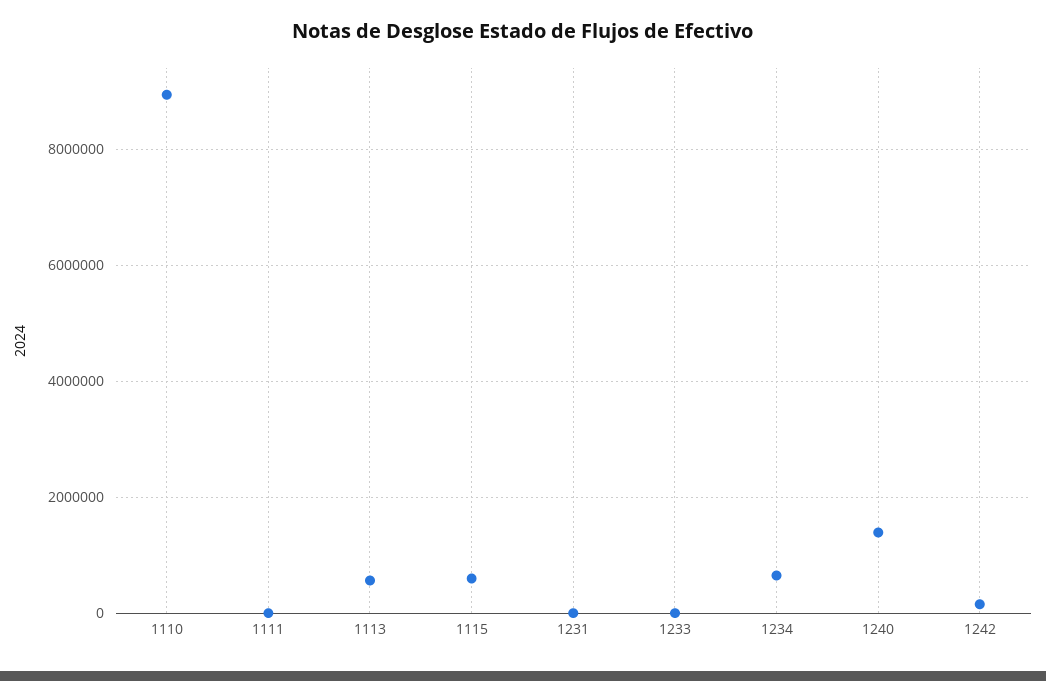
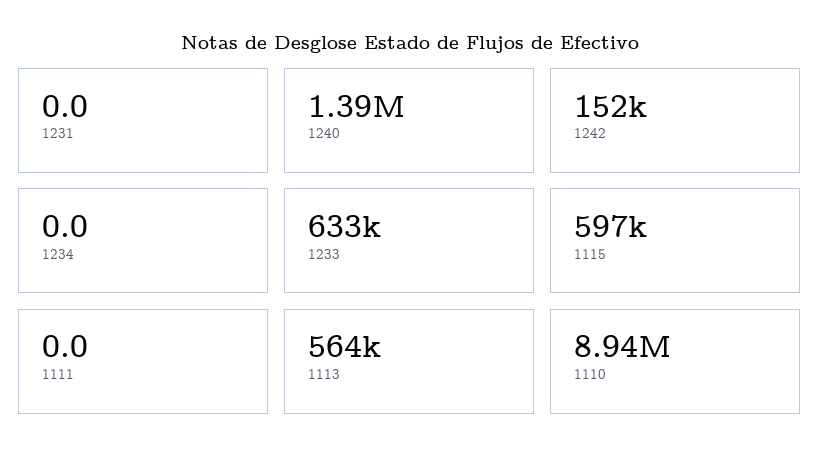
  {
    "1110": 8940000,
    "1111": 0,
    "1113": 564000,
    "1115": 597000,
    "1231": 0,
-   "1233": 0,
+   "1233": 633000,
-   "1234": 600000,
+   "1234": 0,
    "1240": 1390000,
    "1242": 152000
  }

